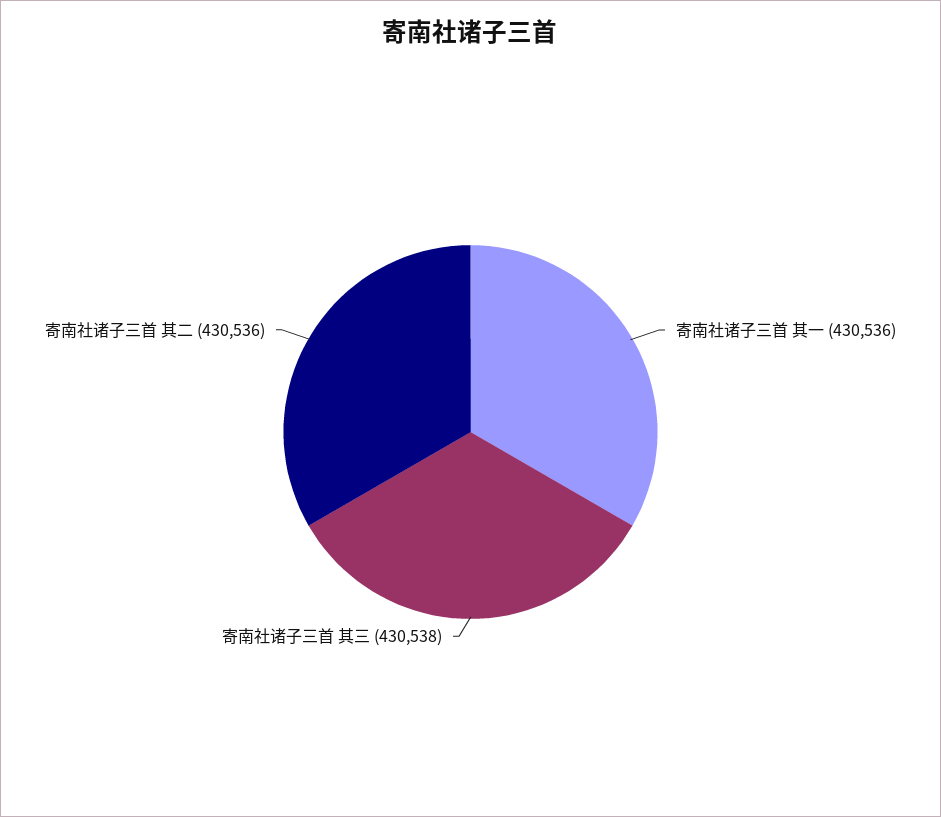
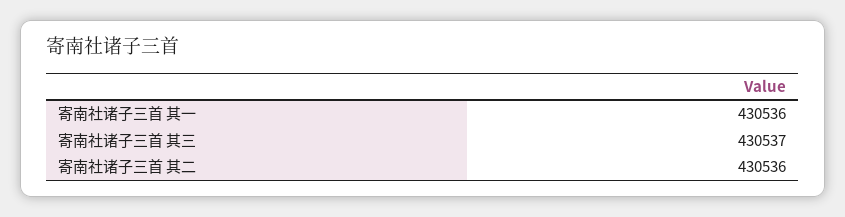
  {
    "寄南社诸子三首 其一": 430536,
-   "寄南社诸子三首 其三": 430538,
+   "寄南社诸子三首 其三": 430537,
    "寄南社诸子三首 其二": 430536
  }

